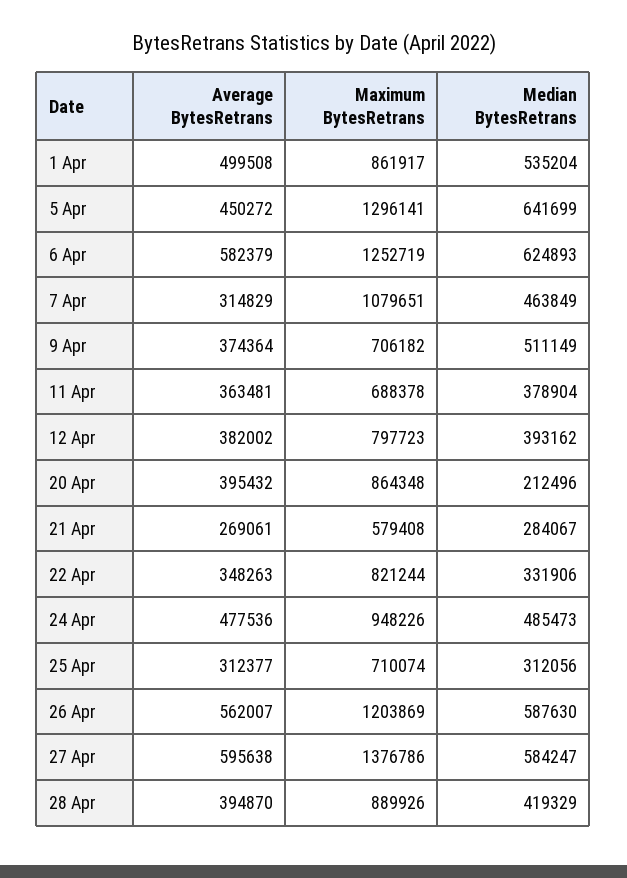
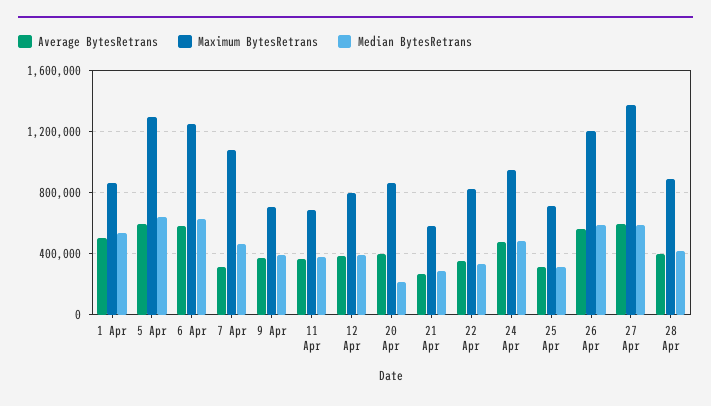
  {
    "Average BytesRetrans": {
      "1 Apr": 499508,
-     "5 Apr": 450272,
+     "5 Apr": 600000,
      "6 Apr": 582379,
      "7 Apr": 314829,
      "9 Apr": 374364,
      "11 Apr": 363481,
      "12 Apr": 382002,
      "20 Apr": 395432,
      "21 Apr": 269061,
      "22 Apr": 348263,
      "24 Apr": 477536,
      "25 Apr": 312377,
      "26 Apr": 562007,
      "27 Apr": 595638,
      "28 Apr": 394870
    },
    "Maximum BytesRetrans": {
      "1 Apr": 861917,
      "5 Apr": 1296141,
      "6 Apr": 1252719,
      "7 Apr": 1079651,
      "9 Apr": 706182,
      "11 Apr": 688378,
      "12 Apr": 797723,
      "20 Apr": 864348,
      "21 Apr": 579408,
      "22 Apr": 821244,
      "24 Apr": 948226,
      "25 Apr": 710074,
      "26 Apr": 1203869,
      "27 Apr": 1376786,
      "28 Apr": 889926
    },
    "Median BytesRetrans": {
      "1 Apr": 535204,
      "5 Apr": 641699,
      "6 Apr": 624893,
      "7 Apr": 463849,
-     "9 Apr": 511149,
+     "9 Apr": 400000,
      "11 Apr": 378904,
      "12 Apr": 393162,
      "20 Apr": 212496,
      "21 Apr": 284067,
      "22 Apr": 331906,
      "24 Apr": 485473,
      "25 Apr": 312056,
      "26 Apr": 587630,
      "27 Apr": 584247,
      "28 Apr": 419329
    }
  }

